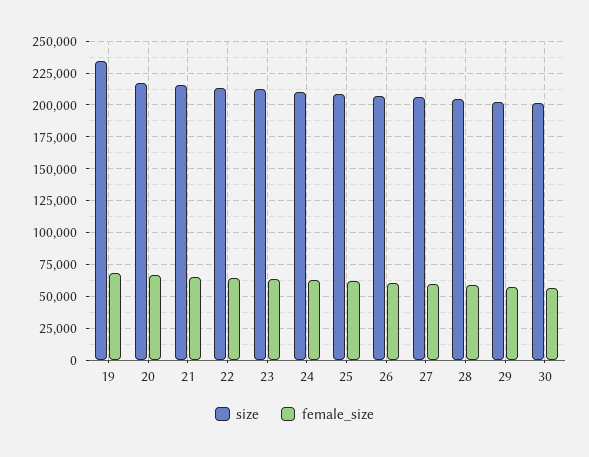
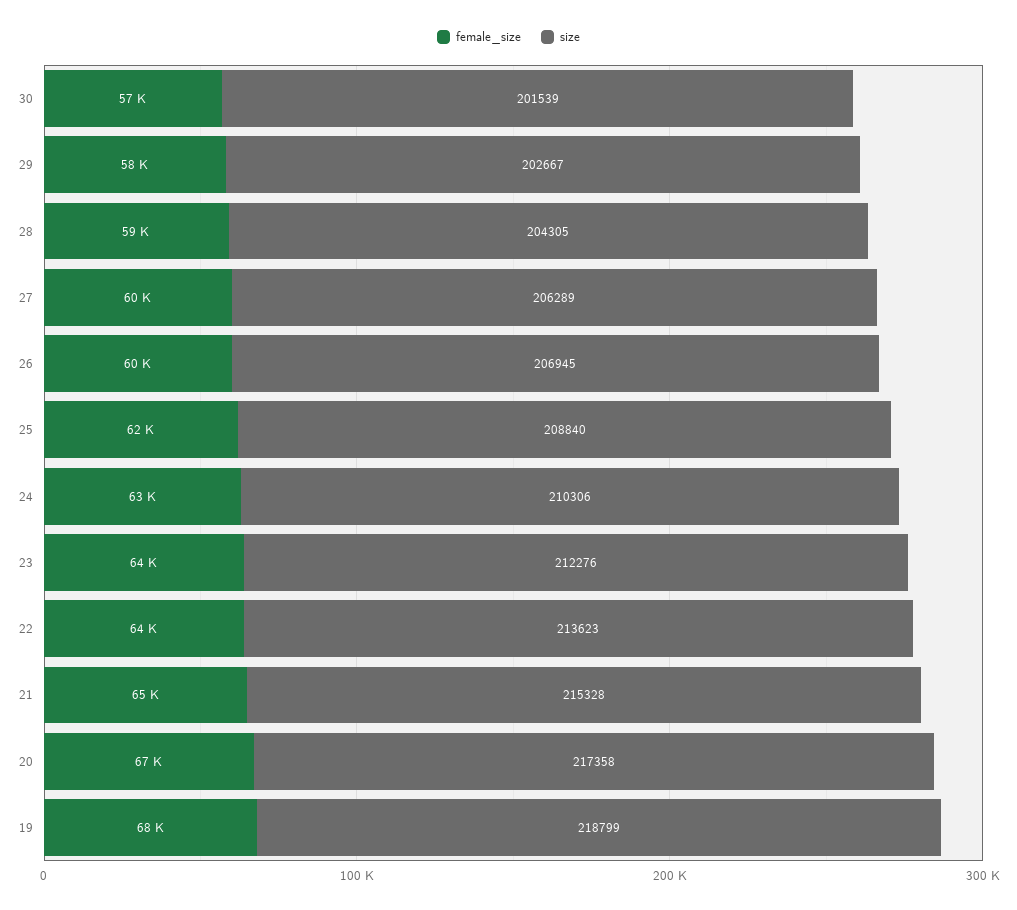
  {
    "size": {
-     "19": 235000,
+     "19": 218799,
      "20": 217358,
      "21": 215328,
      "22": 213623,
      "23": 212276,
      "24": 210306,
      "25": 208840,
      "26": 206945,
      "27": 206289,
      "28": 204305,
      "29": 202667,
      "30": 201539
    },
    "female_size": {
      "19": 68000,
      "20": 67000,
      "21": 65000,
      "22": 64000,
      "23": 64000,
      "24": 63000,
      "25": 62000,
      "26": 60000,
      "27": 60000,
      "28": 59000,
      "29": 58000,
      "30": 57000
    }
  }

